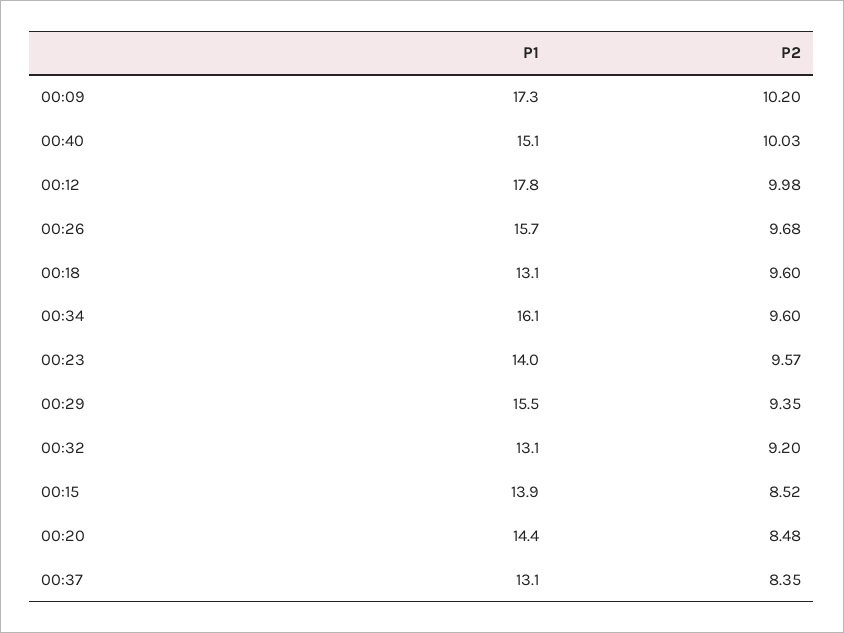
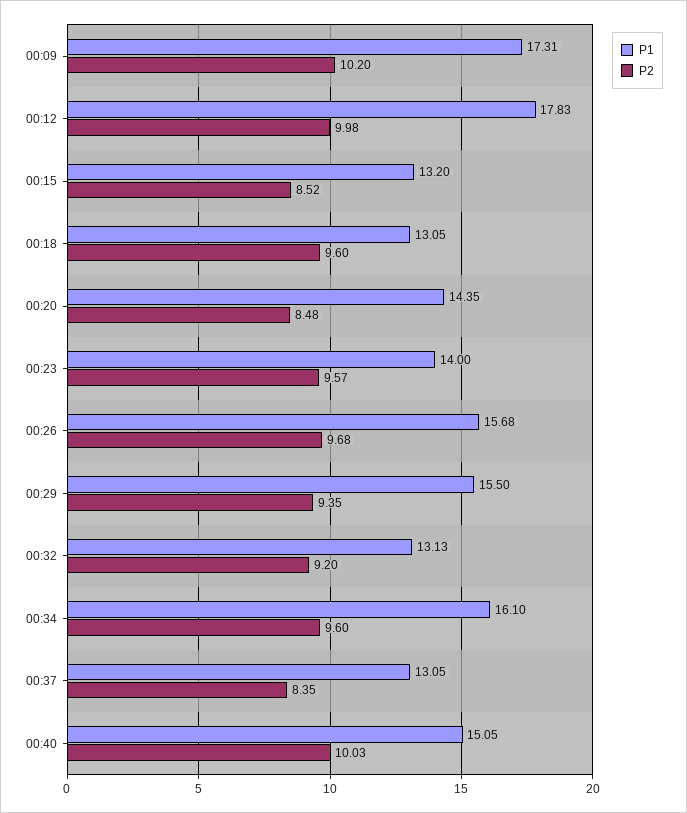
  {
    "P1": {
      "00:09": 17.31,
      "00:40": 15.05,
      "00:12": 17.83,
      "00:26": 15.68,
      "00:18": 13.05,
      "00:34": 16.1,
      "00:23": 14,
      "00:29": 15.5,
      "00:32": 13.13,
-     "00:15": 13.9,
+     "00:15": 13.2,
      "00:20": 14.35,
      "00:37": 13.05
    },
    "P2": {
      "00:09": 10.2,
      "00:40": 10.03,
      "00:12": 9.98,
      "00:26": 9.68,
      "00:18": 9.6,
      "00:34": 9.6,
      "00:23": 9.57,
      "00:29": 9.35,
      "00:32": 9.2,
      "00:15": 8.52,
      "00:20": 8.48,
      "00:37": 8.35
    }
  }

